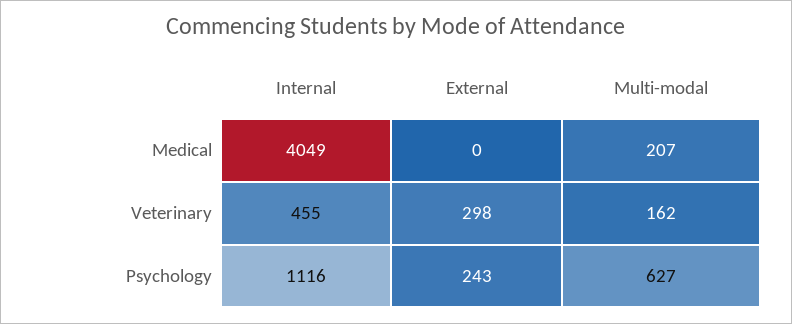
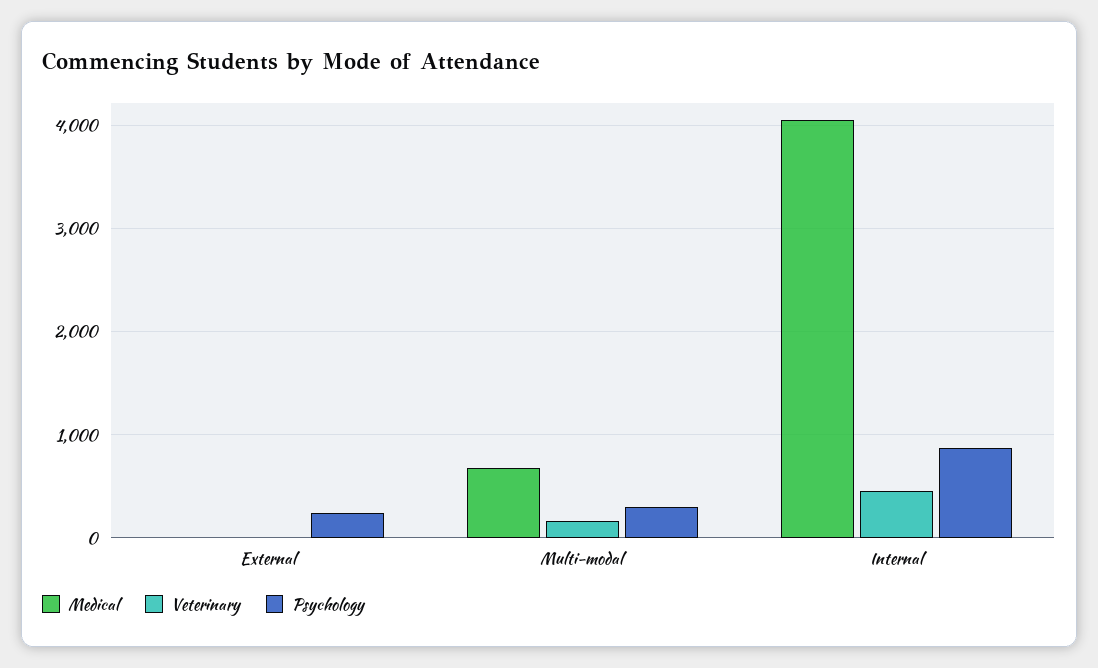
  {
    "Medical": {
      "Internal": 4049,
      "External": 0,
-     "Multi-modal": 207
+     "Multi-modal": 700
    },
    "Veterinary": {
      "Internal": 455,
-     "External": 298,
+     "External": 0,
      "Multi-modal": 162
    },
    "Psychology": {
-     "Internal": 1116,
+     "Internal": 900,
      "External": 243,
-     "Multi-modal": 627
+     "Multi-modal": 300
    }
  }

